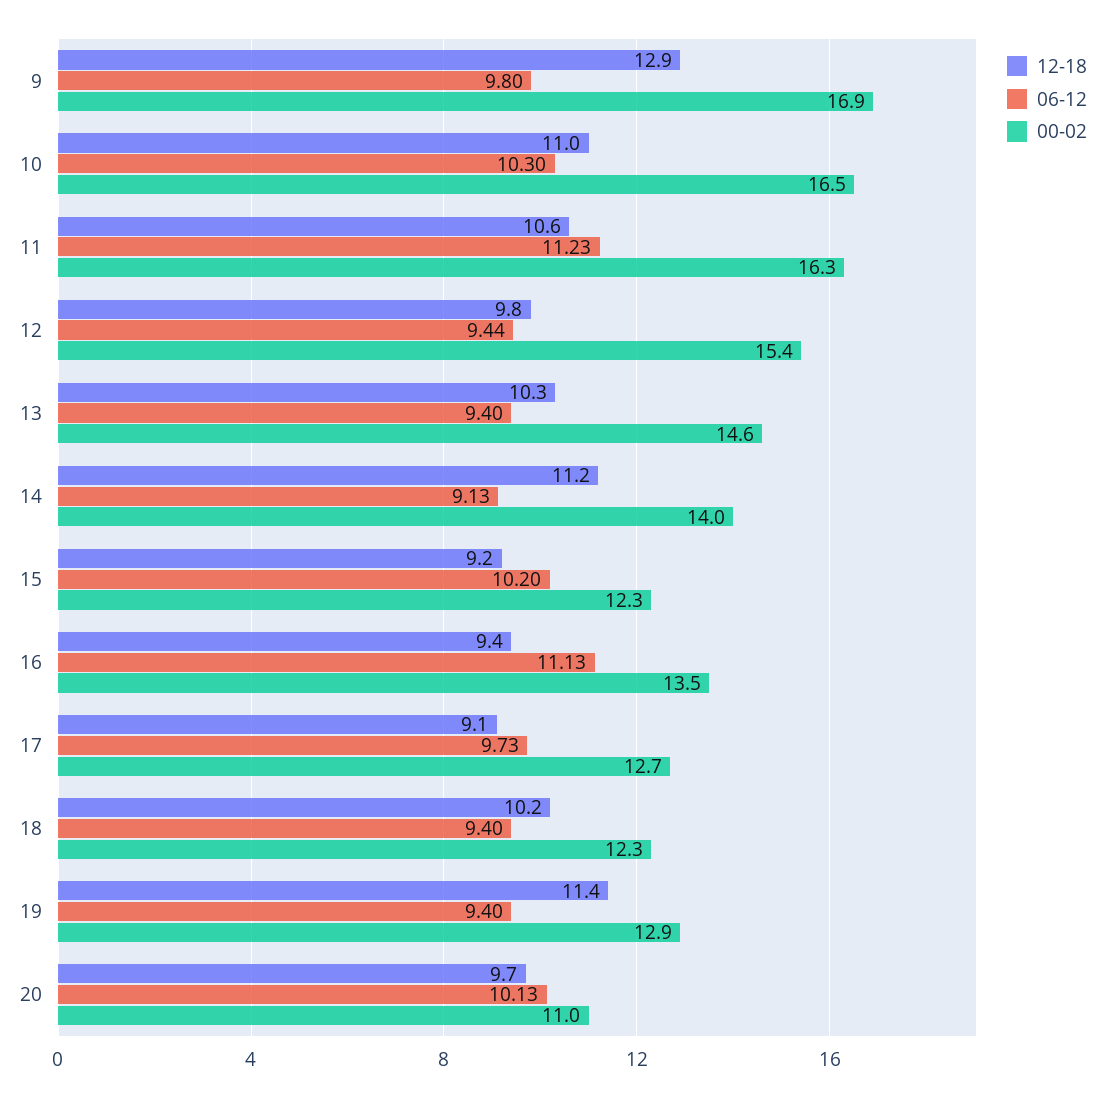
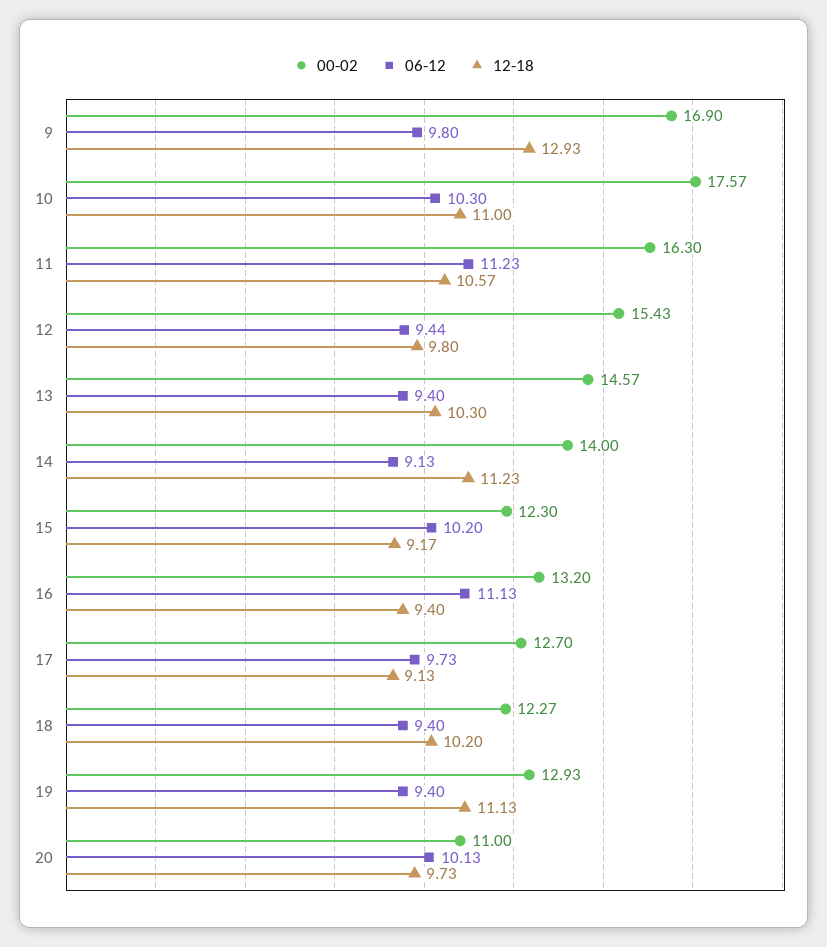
  {
    "12-18": {
      "9": 12.93,
      "10": 11,
      "11": 10.57,
      "12": 9.8,
      "13": 10.3,
      "14": 11.23,
      "15": 9.17,
      "16": 9.4,
      "17": 9.13,
      "18": 10.2,
-     "19": 11.4,
+     "19": 11.13,
      "20": 9.73
    },
    "06-12": {
      "9": 9.8,
      "10": 10.3,
      "11": 11.23,
      "12": 9.44,
      "13": 9.4,
      "14": 9.13,
      "15": 10.2,
      "16": 11.13,
      "17": 9.73,
      "18": 9.4,
      "19": 9.4,
      "20": 10.13
    },
    "00-02": {
      "9": 16.9,
-     "10": 16.5,
+     "10": 17.57,
      "11": 16.3,
      "12": 15.43,
      "13": 14.57,
      "14": 14,
      "15": 12.3,
-     "16": 13.5,
+     "16": 13.2,
      "17": 12.7,
      "18": 12.27,
      "19": 12.93,
      "20": 11
    }
  }

